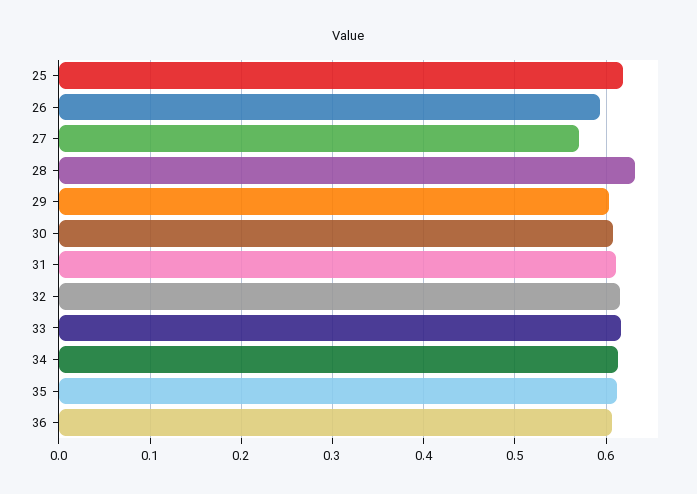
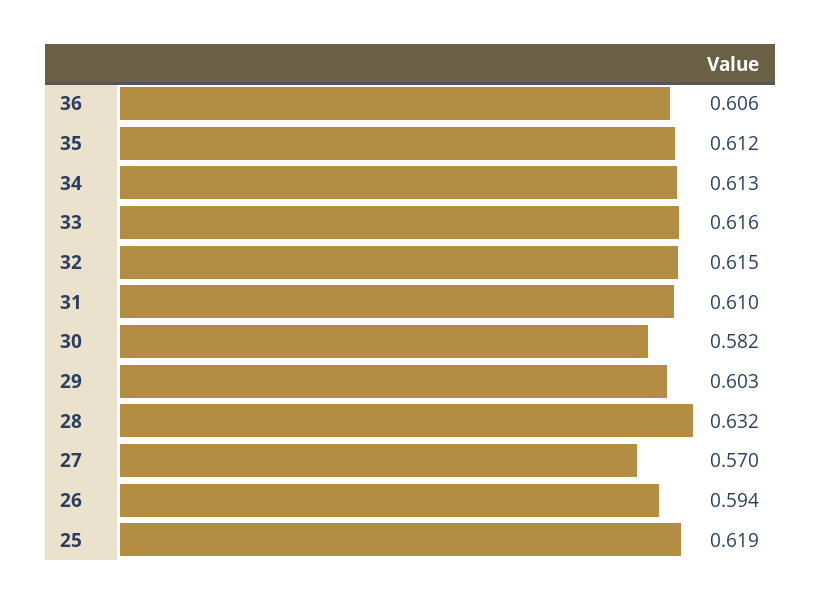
  {
    "25": 0.619,
    "26": 0.594,
    "27": 0.57,
    "28": 0.632,
    "29": 0.603,
-   "30": 0.61,
+   "30": 0.582,
    "31": 0.61,
    "32": 0.615,
    "33": 0.616,
    "34": 0.613,
    "35": 0.612,
    "36": 0.606
  }

